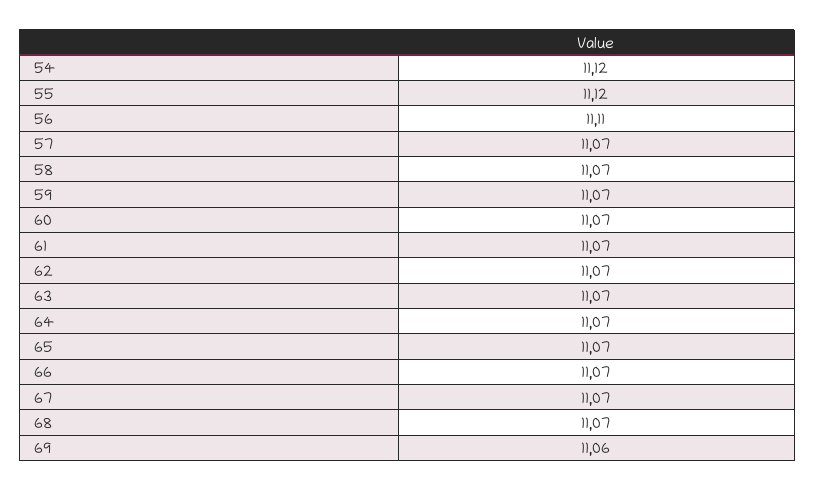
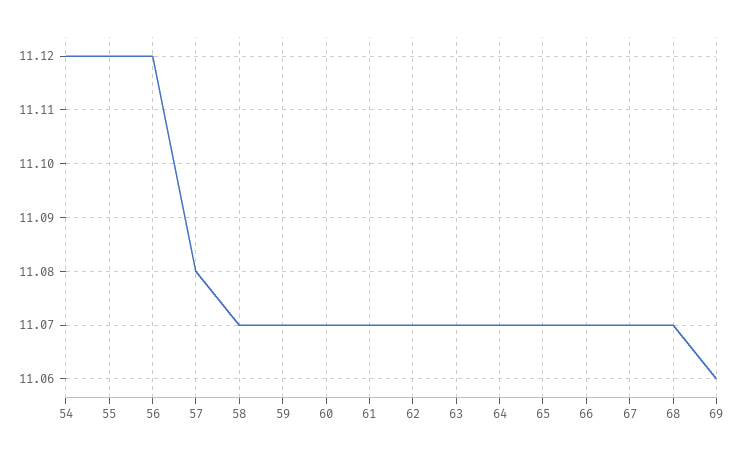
  {
    "54": 11.12,
    "55": 11.12,
-   "56": 11.11,
+   "56": 11.12,
-   "57": 11.07,
+   "57": 11.08,
    "58": 11.07,
    "59": 11.07,
    "60": 11.07,
    "61": 11.07,
    "62": 11.07,
    "63": 11.07,
    "64": 11.07,
    "65": 11.07,
    "66": 11.07,
    "67": 11.07,
    "68": 11.07,
    "69": 11.06
  }

